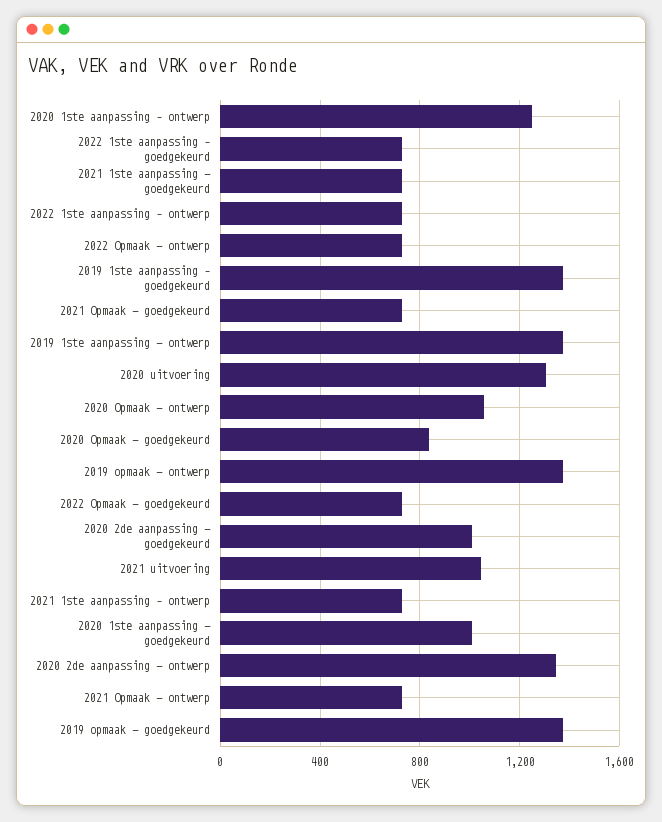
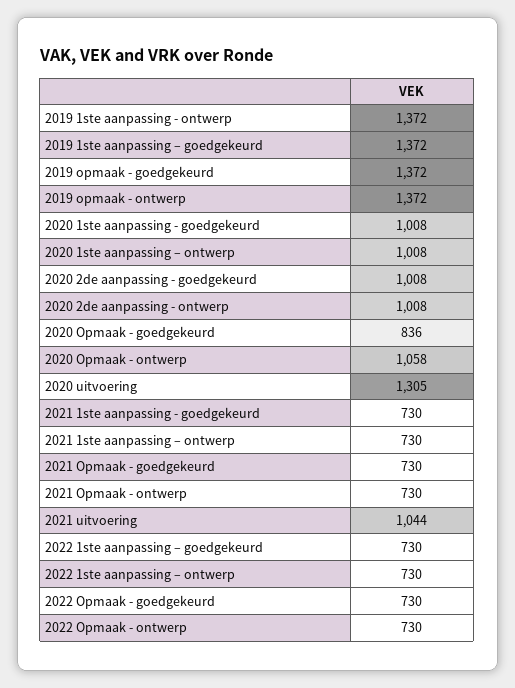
  {
-   "2020 1ste aanpassing – ontwerp": 1250,
+   "2020 1ste aanpassing – ontwerp": 1008,
    "2022 1ste aanpassing – goedgekeurd": 730,
    "2021 1ste aanpassing - goedgekeurd": 730,
    "2022 1ste aanpassing – ontwerp": 730,
    "2022 Opmaak - ontwerp": 730,
    "2019 1ste aanpassing – goedgekeurd": 1372,
    "2021 Opmaak - goedgekeurd": 730,
    "2019 1ste aanpassing - ontwerp": 1372,
    "2020 uitvoering": 1305,
    "2020 Opmaak - ontwerp": 1058,
    "2020 Opmaak - goedgekeurd": 836,
    "2019 opmaak - ontwerp": 1372,
    "2022 Opmaak - goedgekeurd": 730,
    "2020 2de aanpassing - goedgekeurd": 1008,
    "2021 uitvoering": 1044,
    "2021 1ste aanpassing – ontwerp": 730,
    "2020 1ste aanpassing - goedgekeurd": 1008,
-   "2020 2de aanpassing - ontwerp": 1350,
+   "2020 2de aanpassing - ontwerp": 1008,
    "2021 Opmaak - ontwerp": 730,
    "2019 opmaak - goedgekeurd": 1372
  }

